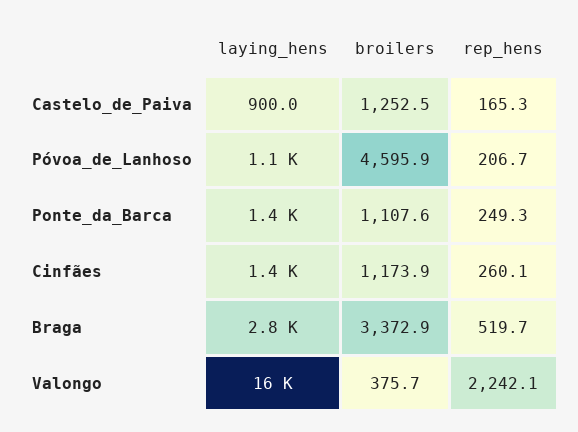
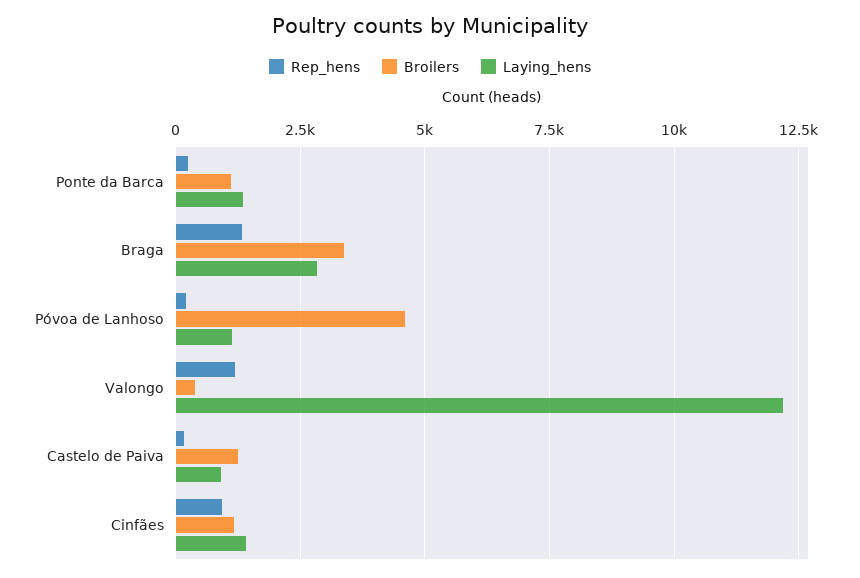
  {
    "laying_hens": {
      "Castelo_de_Paiva": 900,
      "Póvoa_de_Lanhoso": 1100,
      "Ponte_da_Barca": 1400,
      "Cinfães": 1400,
      "Braga": 2800,
-     "Valongo": 16000
+     "Valongo": 12250
    },
    "broilers": {
      "Castelo_de_Paiva": 1252.5,
      "Póvoa_de_Lanhoso": 4595.9,
      "Ponte_da_Barca": 1107.6,
      "Cinfães": 1173.9,
      "Braga": 3372.9,
      "Valongo": 375.7
    },
    "rep_hens": {
      "Castelo_de_Paiva": 165.3,
      "Póvoa_de_Lanhoso": 206.7,
      "Ponte_da_Barca": 249.3,
-     "Cinfães": 260.1,
+     "Cinfães": 1000,
-     "Braga": 519.7,
+     "Braga": 1250,
-     "Valongo": 2242.1
+     "Valongo": 1250
    }
  }

